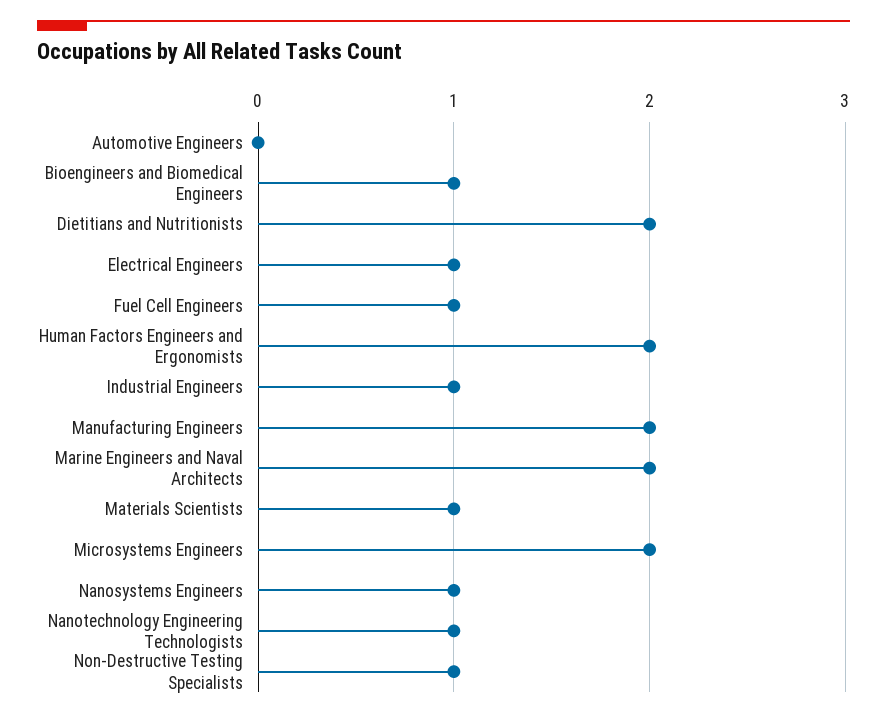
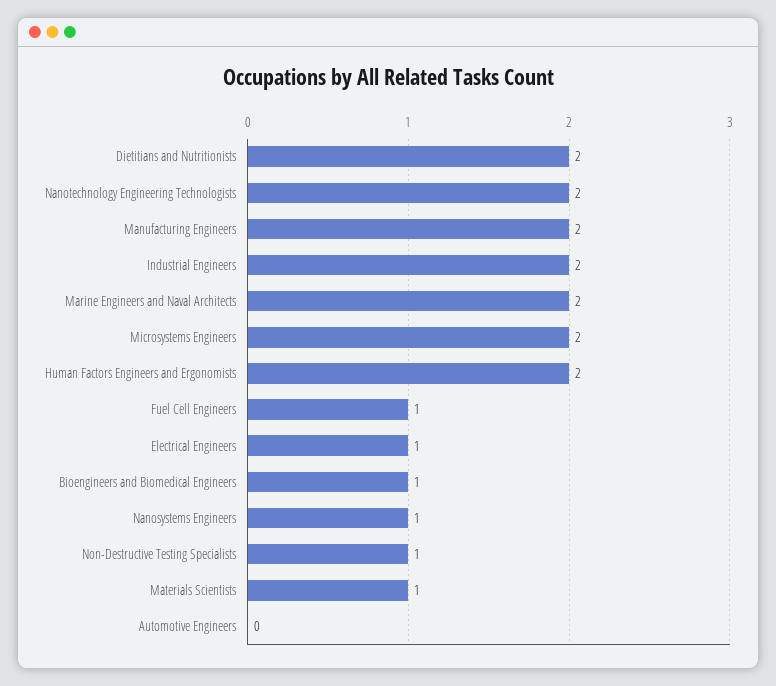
  {
    "Automotive Engineers": 0,
    "Bioengineers and Biomedical Engineers": 1,
    "Dietitians and Nutritionists": 2,
    "Electrical Engineers": 1,
    "Fuel Cell Engineers": 1,
    "Human Factors Engineers and Ergonomists": 2,
-   "Industrial Engineers": 1,
+   "Industrial Engineers": 2,
    "Manufacturing Engineers": 2,
    "Marine Engineers and Naval Architects": 2,
    "Materials Scientists": 1,
    "Microsystems Engineers": 2,
    "Nanosystems Engineers": 1,
-   "Nanotechnology Engineering Technologists": 1,
+   "Nanotechnology Engineering Technologists": 2,
    "Non-Destructive Testing Specialists": 1
  }

